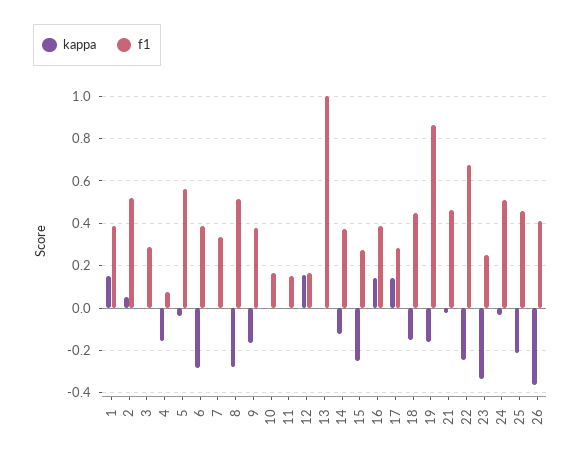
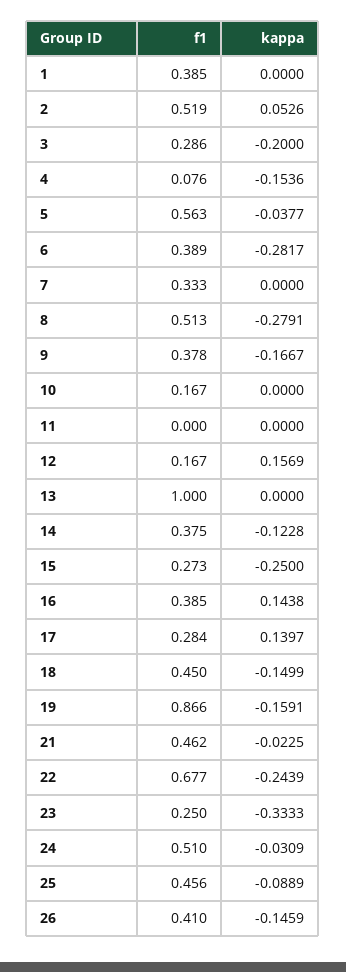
  {
    "kappa": {
-     "1": 0.15,
+     "1": 0,
      "2": 0.0526,
-     "3": 0,
+     "3": -0.2,
      "4": -0.1536,
      "5": -0.0377,
      "6": -0.2817,
      "7": 0,
      "8": -0.2791,
      "9": -0.1667,
      "10": 0,
      "11": 0,
      "12": 0.1569,
      "13": 0,
      "14": -0.1228,
      "15": -0.25,
      "16": 0.1438,
      "17": 0.1397,
      "18": -0.1499,
      "19": -0.1591,
      "21": -0.0225,
      "22": -0.2439,
      "23": -0.3333,
      "24": -0.0309,
-     "25": -0.2,
+     "25": -0.0889,
-     "26": -0.35
+     "26": -0.1459
    },
    "f1": {
      "1": 0.385,
      "2": 0.519,
      "3": 0.286,
      "4": 0.076,
      "5": 0.563,
      "6": 0.389,
      "7": 0.333,
      "8": 0.513,
      "9": 0.378,
      "10": 0.167,
-     "11": 0.15,
+     "11": 0,
      "12": 0.167,
      "13": 1,
      "14": 0.375,
      "15": 0.273,
      "16": 0.385,
      "17": 0.284,
      "18": 0.45,
      "19": 0.866,
      "21": 0.462,
      "22": 0.677,
      "23": 0.25,
      "24": 0.51,
      "25": 0.456,
      "26": 0.41
    }
  }

